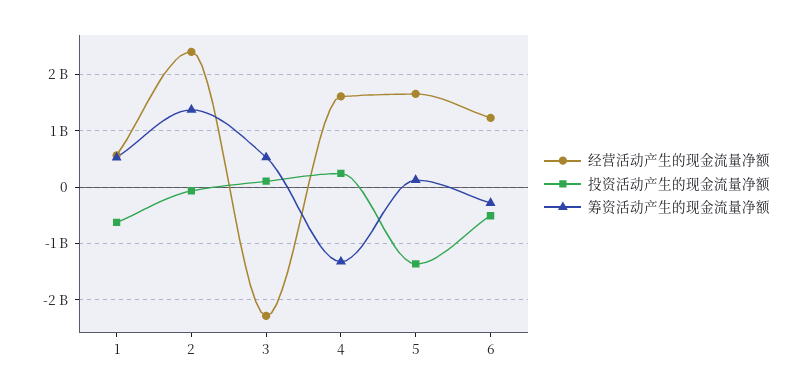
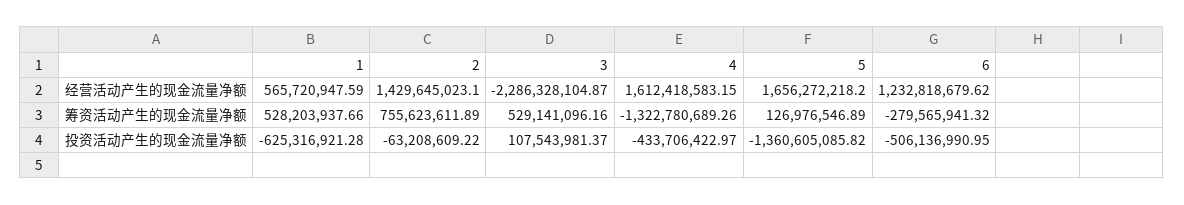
  {
    "经营活动产生的现金流量净额": {
      "1": 565720947.59,
-     "2": 2400000000,
+     "2": 1429645023.1,
      "3": -2286328104.87,
      "4": 1612418583.15,
      "5": 1656272218.2,
      "6": 1232818679.62
    },
    "投资活动产生的现金流量净额": {
      "1": -625316921.28,
      "2": -63208609.22,
      "3": 107543981.37,
-     "4": 200000000,
+     "4": -433706422.97,
      "5": -1360605085.82,
      "6": -506136990.95
    },
    "筹资活动产生的现金流量净额": {
      "1": 528203937.66,
-     "2": 1400000000,
+     "2": 755623611.89,
      "3": 529141096.16,
      "4": -1322780689.26,
      "5": 126976546.89,
      "6": -279565941.32
    }
  }

